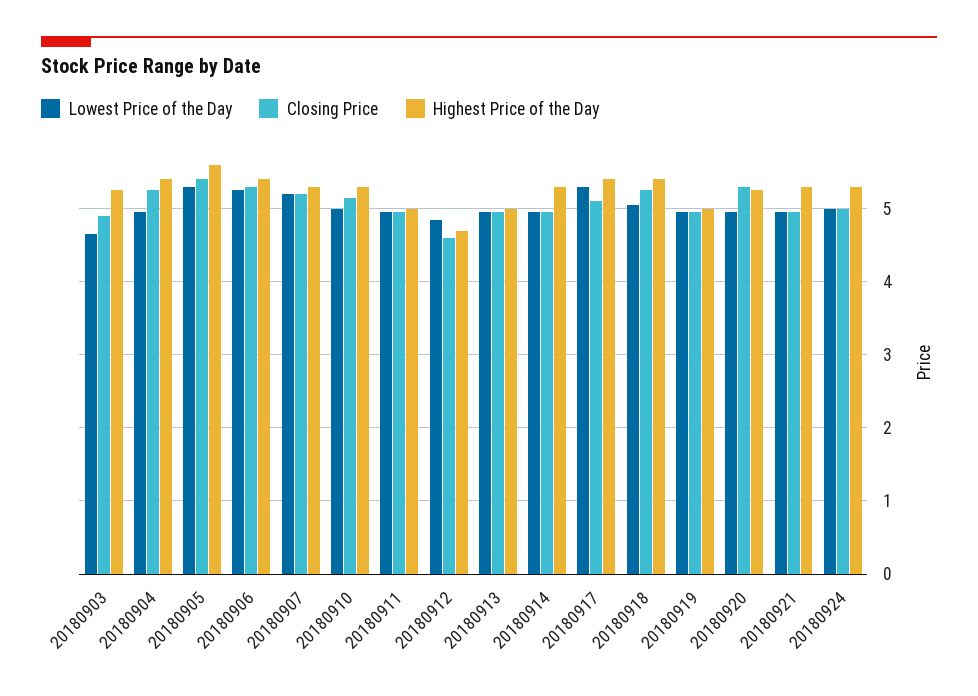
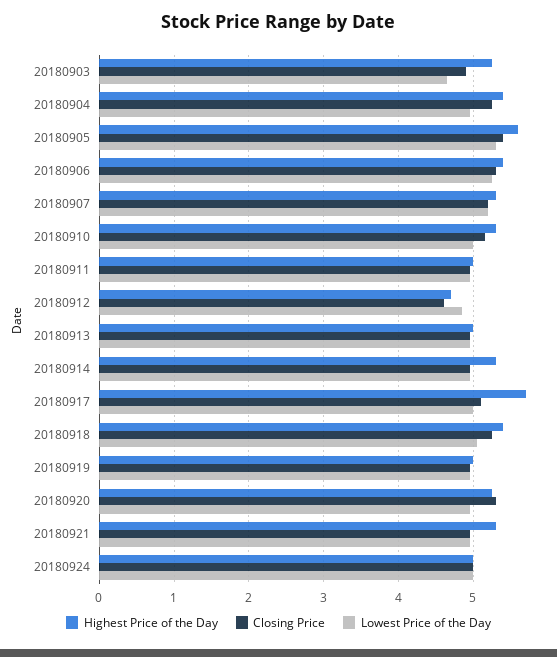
  {
    "Lowest Price of the Day": {
      "20180903": 4.7,
      "20180904": 5,
      "20180905": 5.3,
      "20180906": 5.3,
      "20180907": 5.2,
      "20180910": 5,
      "20180911": 5,
      "20180912": 4.9,
      "20180913": 5,
      "20180914": 5,
-     "20180917": 5.3,
+     "20180917": 5,
      "20180918": 5.1,
      "20180919": 5,
      "20180920": 5,
      "20180921": 5,
      "20180924": 5
    },
    "Closing Price": {
      "20180903": 4.9,
      "20180904": 5.3,
      "20180905": 5.4,
      "20180906": 5.3,
      "20180907": 5.2,
      "20180910": 5.2,
      "20180911": 5,
      "20180912": 4.6,
      "20180913": 5,
      "20180914": 5,
      "20180917": 5.1,
      "20180918": 5.3,
      "20180919": 5,
      "20180920": 5.3,
      "20180921": 5,
      "20180924": 5
    },
    "Highest Price of the Day": {
      "20180903": 5.3,
      "20180904": 5.4,
      "20180905": 5.6,
      "20180906": 5.4,
      "20180907": 5.3,
      "20180910": 5.3,
      "20180911": 5,
      "20180912": 4.7,
      "20180913": 5,
      "20180914": 5.3,
-     "20180917": 5.4,
+     "20180917": 5.7,
      "20180918": 5.4,
      "20180919": 5,
      "20180920": 5.3,
      "20180921": 5.3,
-     "20180924": 5.3
+     "20180924": 5
    }
  }

